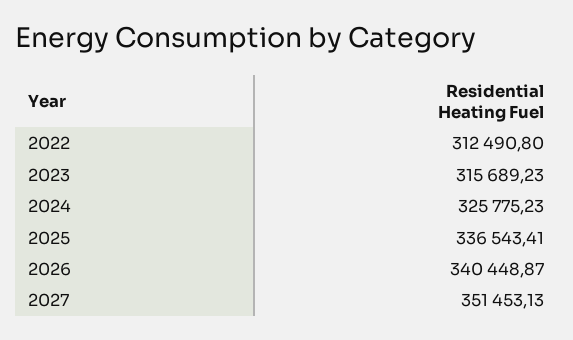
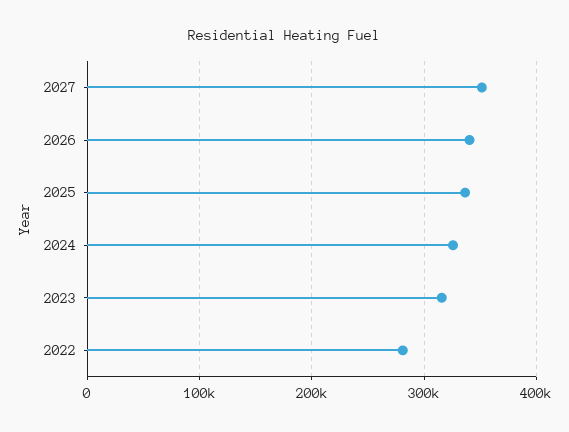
  {
-   "2022": 312490.8,
+   "2022": 280000,
    "2023": 315689.23,
    "2024": 325775.23,
    "2025": 336543.41,
    "2026": 340448.87,
    "2027": 351453.13
  }

